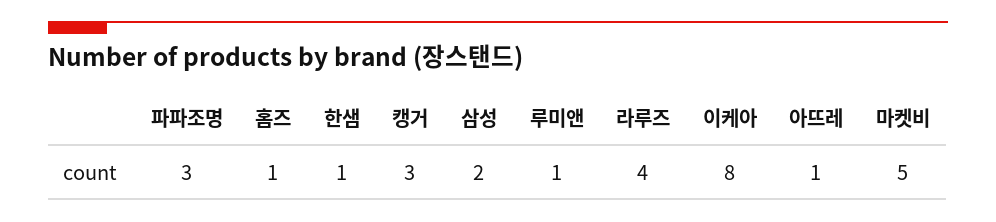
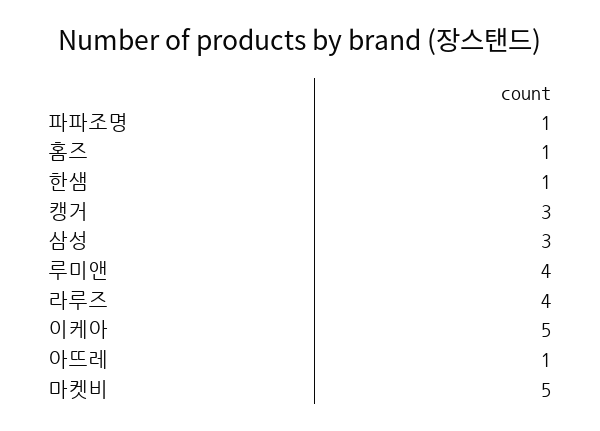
  {
-   "파파조명": 3,
+   "파파조명": 1,
    "홈즈": 1,
    "한샘": 1,
    "캥거": 3,
-   "삼성": 2,
+   "삼성": 3,
-   "루미앤": 1,
+   "루미앤": 4,
    "라루즈": 4,
-   "이케아": 8,
+   "이케아": 5,
    "아뜨레": 1,
    "마켓비": 5
  }

